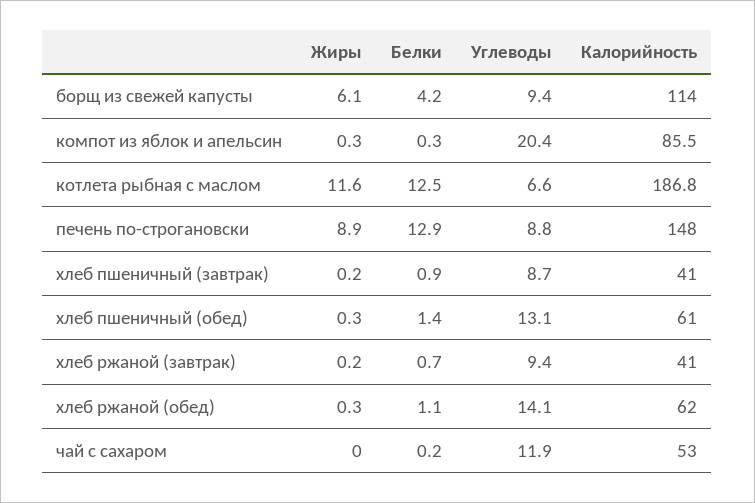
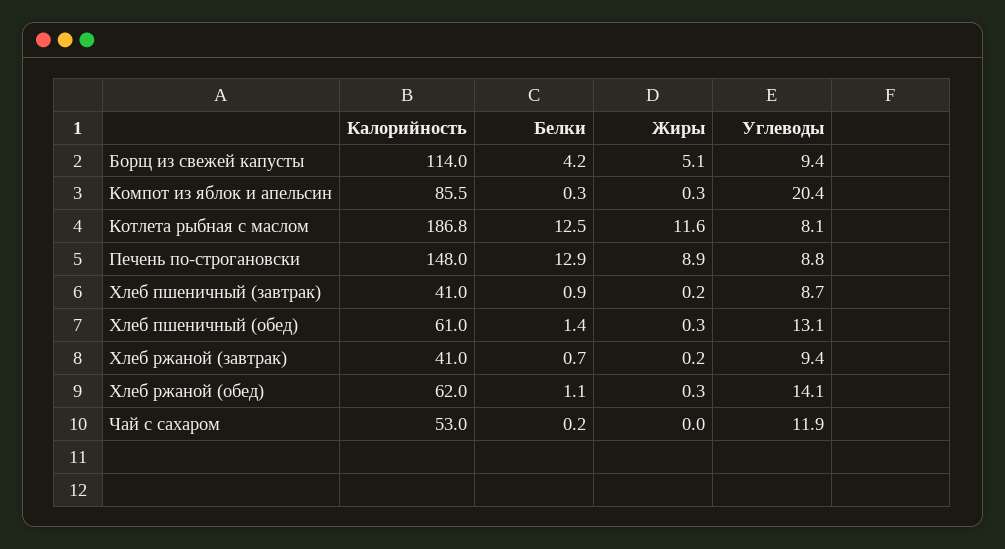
  {
    "Жиры": {
-     "борщ из свежей капусты": 6.1,
+     "борщ из свежей капусты": 5.1,
      "компот из яблок и апельсин": 0.3,
      "котлета рыбная с маслом": 11.6,
      "печень по-строгановски": 8.9,
      "хлеб пшеничный (завтрак)": 0.2,
      "хлеб пшеничный (обед)": 0.3,
      "хлеб ржаной (завтрак)": 0.2,
      "хлеб ржаной (обед)": 0.3,
      "чай с сахаром": 0
    },
    "Белки": {
      "борщ из свежей капусты": 4.2,
      "компот из яблок и апельсин": 0.3,
      "котлета рыбная с маслом": 12.5,
      "печень по-строгановски": 12.9,
      "хлеб пшеничный (завтрак)": 0.9,
      "хлеб пшеничный (обед)": 1.4,
      "хлеб ржаной (завтрак)": 0.7,
      "хлеб ржаной (обед)": 1.1,
      "чай с сахаром": 0.2
    },
    "Углеводы": {
      "борщ из свежей капусты": 9.4,
      "компот из яблок и апельсин": 20.4,
-     "котлета рыбная с маслом": 6.6,
+     "котлета рыбная с маслом": 8.1,
      "печень по-строгановски": 8.8,
      "хлеб пшеничный (завтрак)": 8.7,
      "хлеб пшеничный (обед)": 13.1,
      "хлеб ржаной (завтрак)": 9.4,
      "хлеб ржаной (обед)": 14.1,
      "чай с сахаром": 11.9
    },
    "Калорийность": {
      "борщ из свежей капусты": 114,
      "компот из яблок и апельсин": 85.5,
      "котлета рыбная с маслом": 186.8,
      "печень по-строгановски": 148,
      "хлеб пшеничный (завтрак)": 41,
      "хлеб пшеничный (обед)": 61,
      "хлеб ржаной (завтрак)": 41,
      "хлеб ржаной (обед)": 62,
      "чай с сахаром": 53
    }
  }

